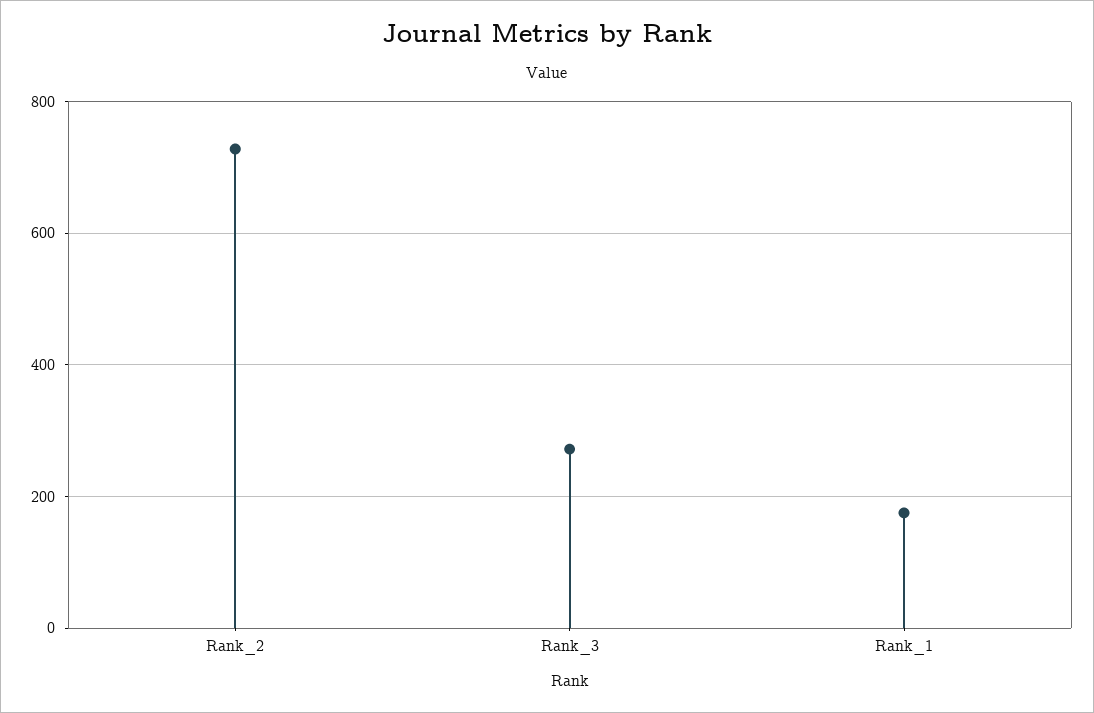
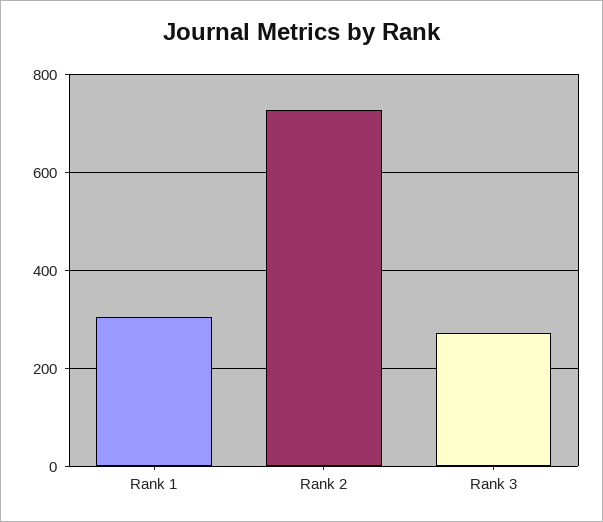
  {
    "Rank_2": 720,
    "Rank_3": 280,
-   "Rank_1": 180
+   "Rank_1": 300
  }

